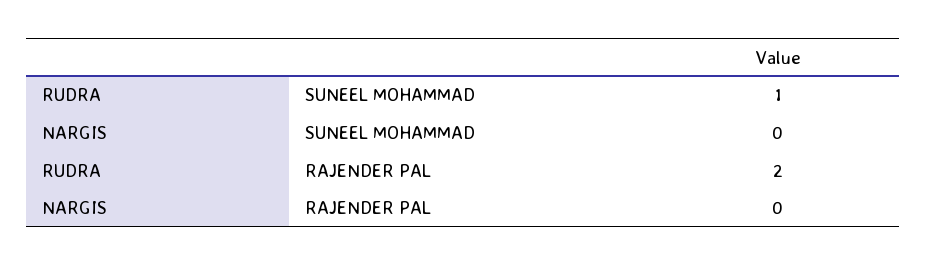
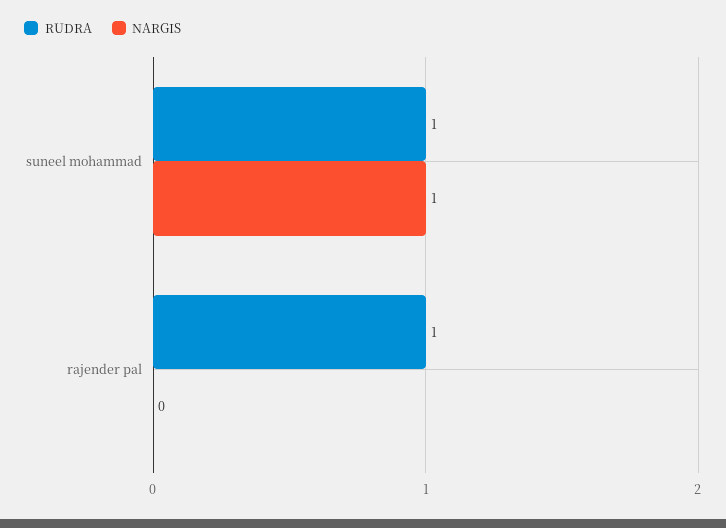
  {
    "RUDRA": {
      "SUNEEL MOHAMMAD": 1,
-     "RAJENDER PAL": 2
+     "RAJENDER PAL": 1
    },
    "NARGIS": {
-     "SUNEEL MOHAMMAD": 0,
+     "SUNEEL MOHAMMAD": 1,
      "RAJENDER PAL": 0
    }
  }

